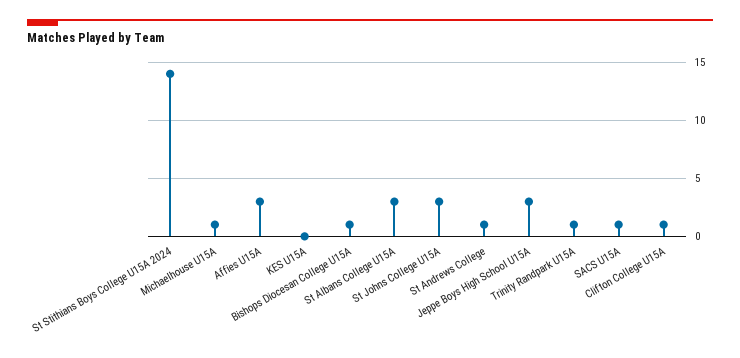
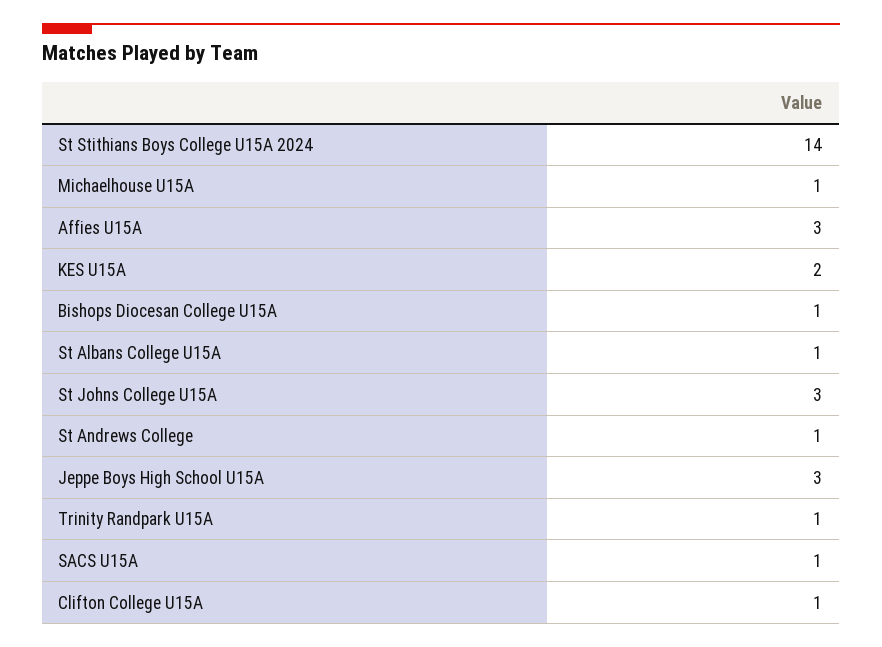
  {
    "St Stithians Boys College U15A 2024": 14,
    "Michaelhouse U15A": 1,
    "Affies U15A": 3,
-   "KES U15A": 0,
+   "KES U15A": 2,
    "Bishops Diocesan College U15A": 1,
-   "St Albans College U15A": 3,
+   "St Albans College U15A": 1,
    "St Johns College U15A": 3,
    "St Andrews College": 1,
    "Jeppe Boys High School U15A": 3,
    "Trinity Randpark U15A": 1,
    "SACS U15A": 1,
    "Clifton College U15A": 1
  }

